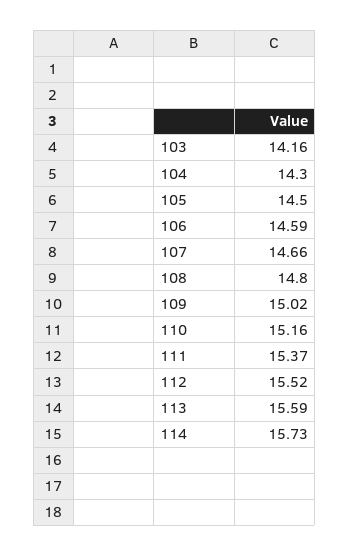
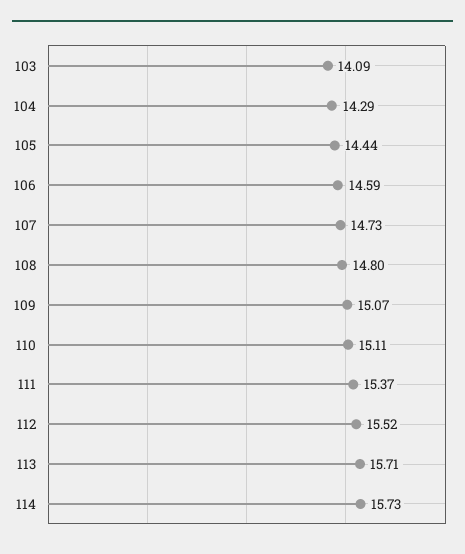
  {
-   "103": 14.16,
+   "103": 14.09,
-   "104": 14.3,
+   "104": 14.29,
-   "105": 14.5,
+   "105": 14.44,
    "106": 14.59,
-   "107": 14.66,
+   "107": 14.73,
    "108": 14.8,
-   "109": 15.02,
+   "109": 15.07,
-   "110": 15.16,
+   "110": 15.11,
    "111": 15.37,
    "112": 15.52,
-   "113": 15.59,
+   "113": 15.71,
    "114": 15.73
  }

